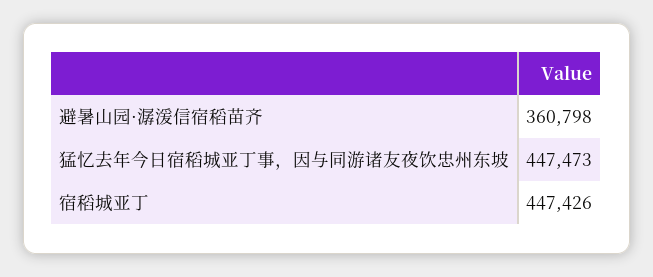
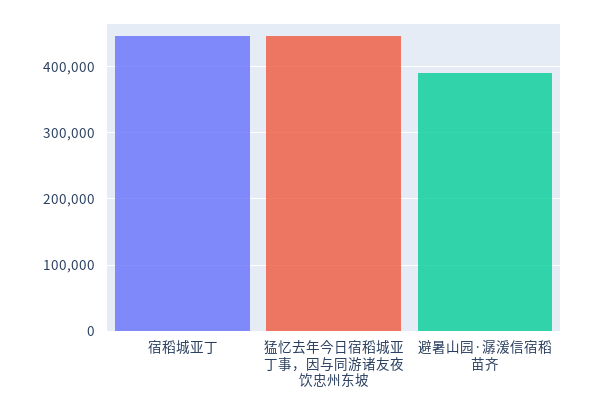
  {
-   "避暑山园·潺湲信宿稻苗齐": 360798,
+   "避暑山园·潺湲信宿稻苗齐": 390000,
    "猛忆去年今日宿稻城亚丁事，因与同游诸友夜饮忠州东坡": 447473,
    "宿稻城亚丁": 447426
  }

